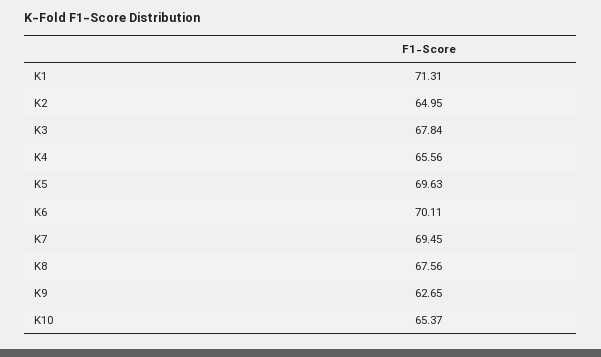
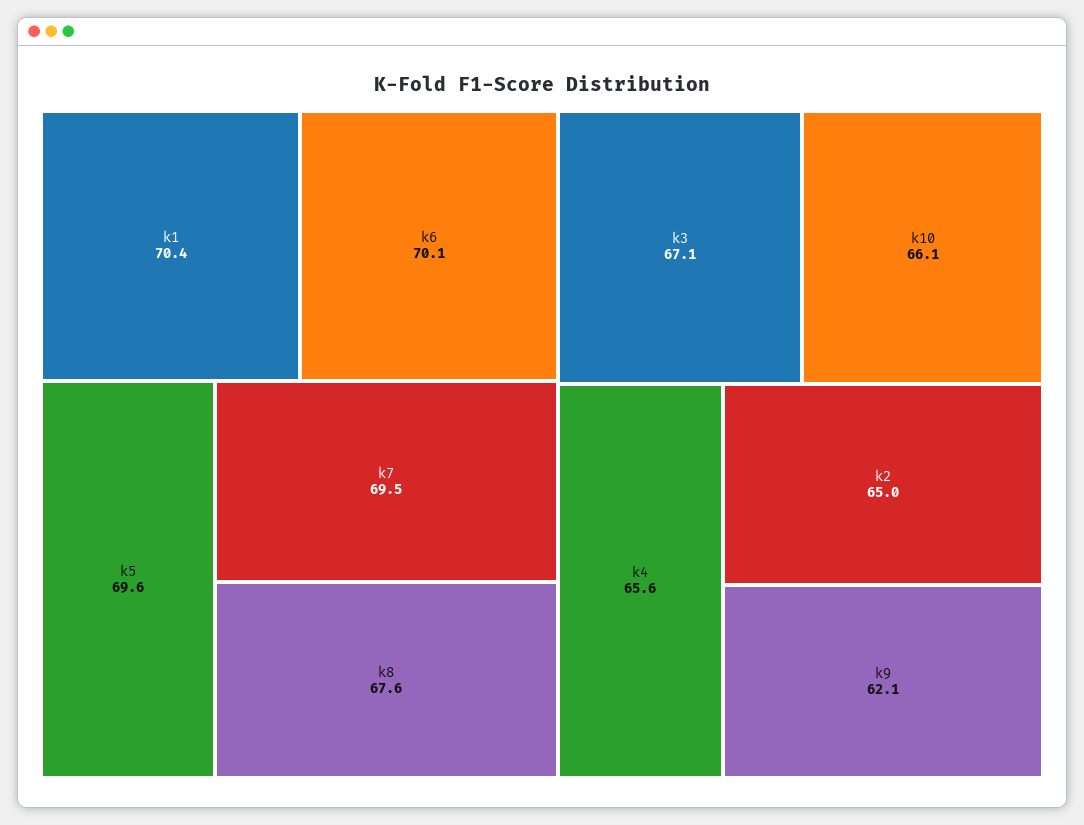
  {
-   "K1": 71.31,
+   "K1": 70.4,
    "K2": 64.95,
-   "K3": 67.84,
+   "K3": 67.1,
    "K4": 65.56,
    "K5": 69.63,
    "K6": 70.11,
    "K7": 69.45,
    "K8": 67.56,
-   "K9": 62.65,
+   "K9": 62.1,
-   "K10": 65.37
+   "K10": 66.1
  }

